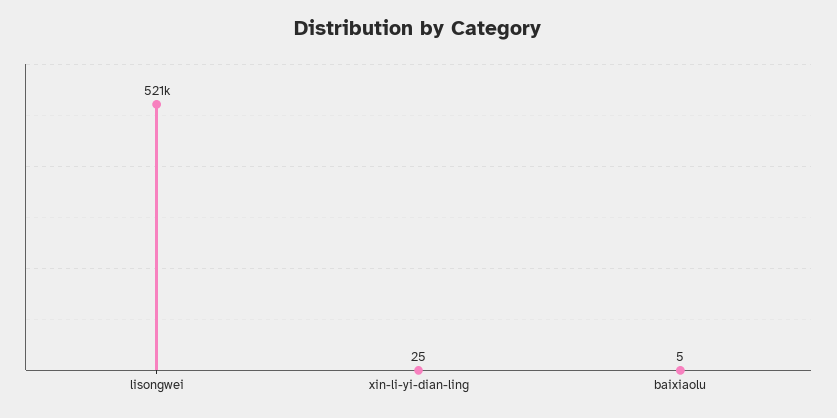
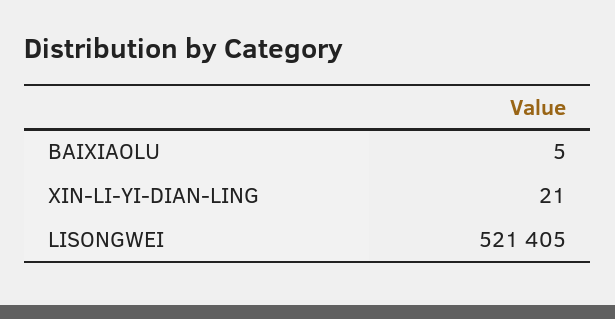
  {
    "lisongwei": 521405,
-   "xin-li-yi-dian-ling": 25,
+   "xin-li-yi-dian-ling": 21,
    "baixiaolu": 5
  }

